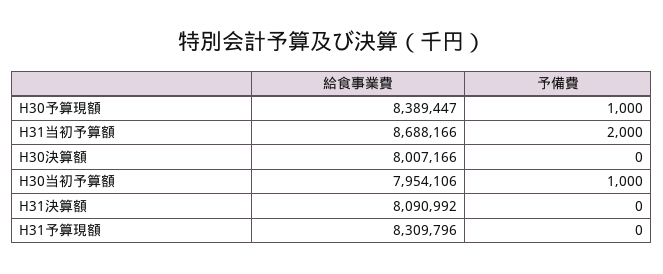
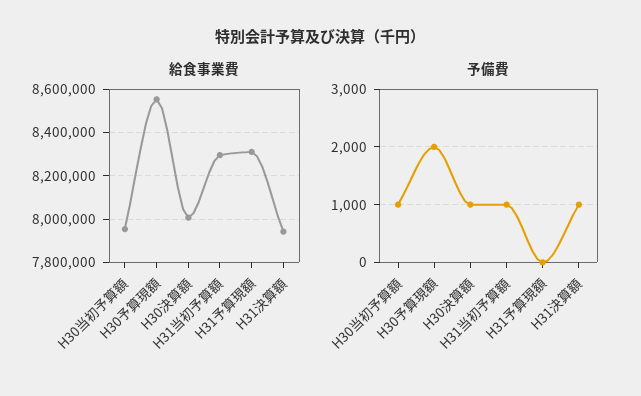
  {
    "給食事業費": {
-     "H30予算現額": 8389447,
+     "H30予算現額": 8550000,
-     "H31当初予算額": 8688166,
+     "H31当初予算額": 8300000,
      "H30決算額": 8007166,
      "H30当初予算額": 7954106,
-     "H31決算額": 8090992,
+     "H31決算額": 7950000,
      "H31予算現額": 8309796
    },
    "予備費": {
-     "H30予算現額": 1000,
+     "H30予算現額": 2000,
-     "H31当初予算額": 2000,
+     "H31当初予算額": 1000,
-     "H30決算額": 0,
+     "H30決算額": 1000,
      "H30当初予算額": 1000,
-     "H31決算額": 0,
+     "H31決算額": 1000,
      "H31予算現額": 0
    }
  }

